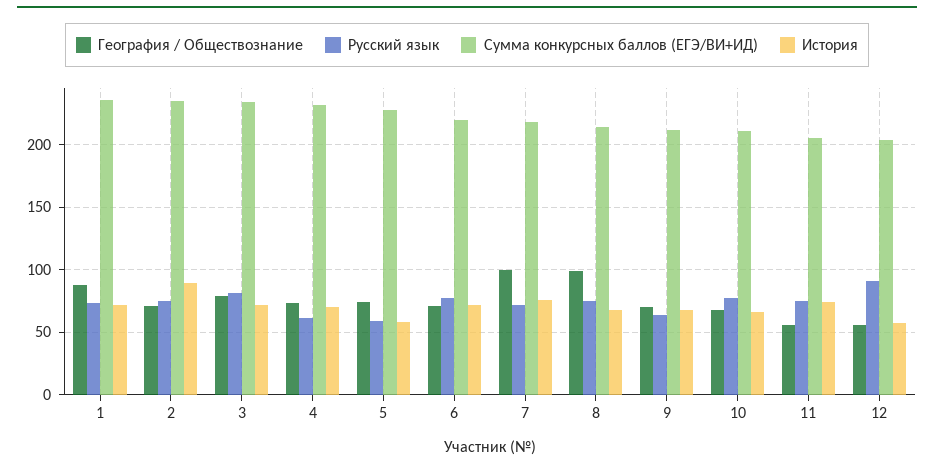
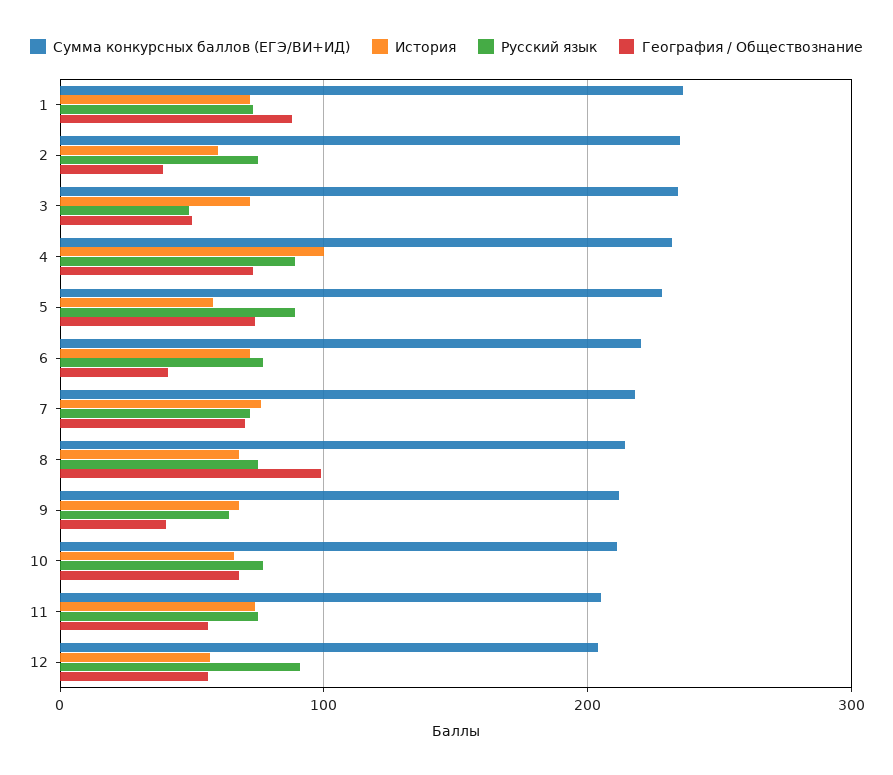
  {
    "География / Обществознание": {
      "1": 90,
-     "2": 70,
+     "2": 40,
-     "3": 80,
+     "3": 50,
      "4": 75,
      "5": 75,
-     "6": 70,
+     "6": 40,
-     "7": 100,
+     "7": 70,
      "8": 100,
-     "9": 70,
+     "9": 40,
      "10": 70,
      "11": 55,
      "12": 55
    },
    "Русский язык": {
      "1": 75,
      "2": 75,
-     "3": 80,
+     "3": 50,
-     "4": 60,
+     "4": 90,
-     "5": 60,
+     "5": 90,
      "6": 75,
      "7": 70,
      "8": 75,
      "9": 65,
      "10": 75,
      "11": 75,
      "12": 90
    },
    "Сумма конкурсных баллов (ЕГЭ/ВИ+ИД)": {
      "1": 235,
      "2": 235,
      "3": 235,
      "4": 230,
      "5": 230,
      "6": 220,
      "7": 220,
      "8": 215,
      "9": 210,
      "10": 210,
      "11": 205,
      "12": 205
    },
    "История": {
      "1": 70,
-     "2": 90,
+     "2": 60,
      "3": 70,
-     "4": 70,
+     "4": 100,
      "5": 60,
      "6": 70,
      "7": 75,
      "8": 70,
      "9": 70,
      "10": 65,
      "11": 75,
      "12": 55
    }
  }

